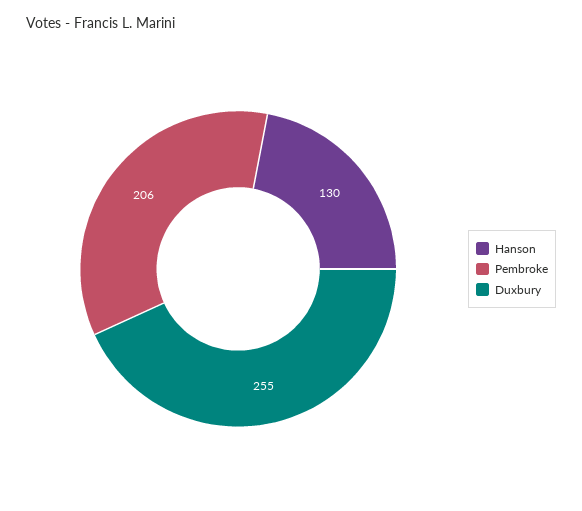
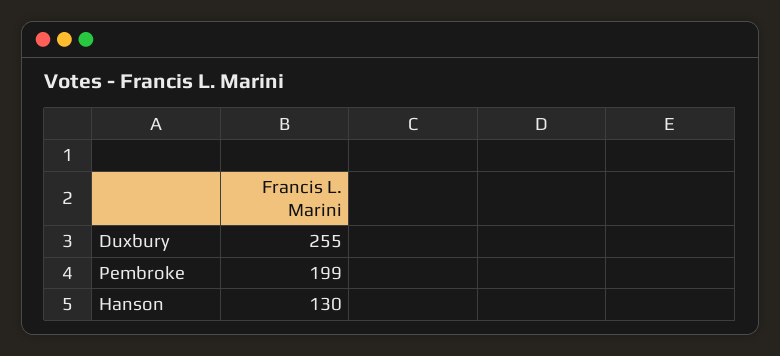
  {
    "Hanson": 130,
-   "Pembroke": 206,
+   "Pembroke": 199,
    "Duxbury": 255
  }

